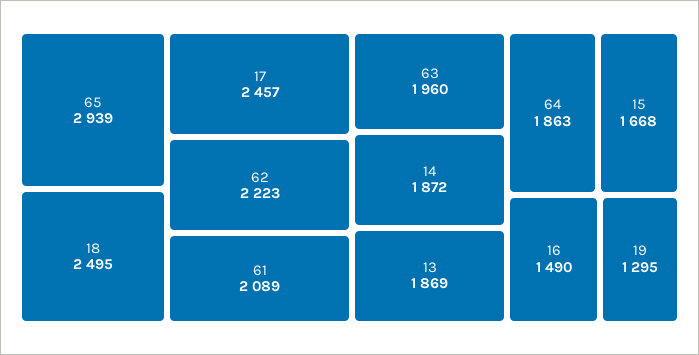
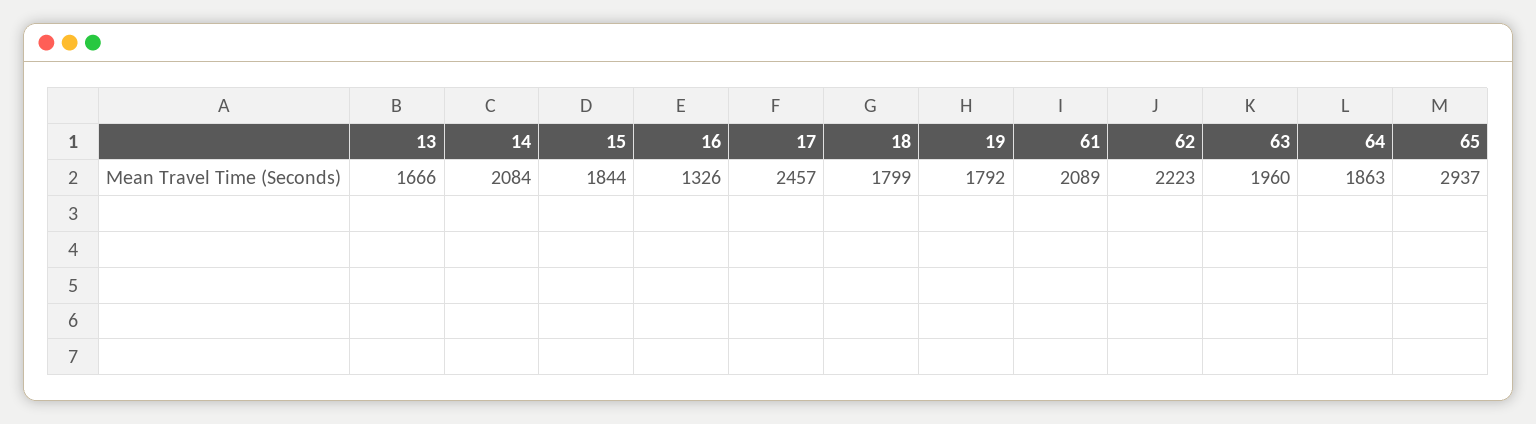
  {
-   "65": 2939,
+   "65": 2937,
-   "18": 2495,
+   "18": 1799,
    "17": 2457,
    "62": 2223,
    "61": 2089,
    "63": 1960,
-   "14": 1872,
+   "14": 2084,
-   "13": 1869,
+   "13": 1666,
    "64": 1863,
-   "15": 1668,
+   "15": 1844,
-   "16": 1490,
+   "16": 1326,
-   "19": 1295
+   "19": 1792
  }

